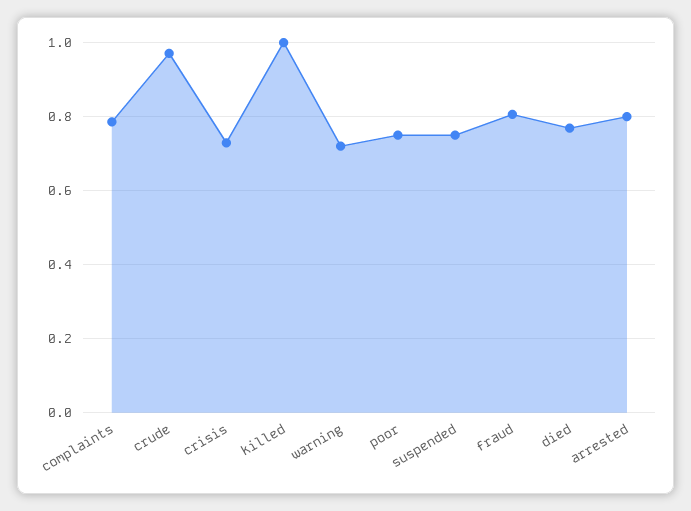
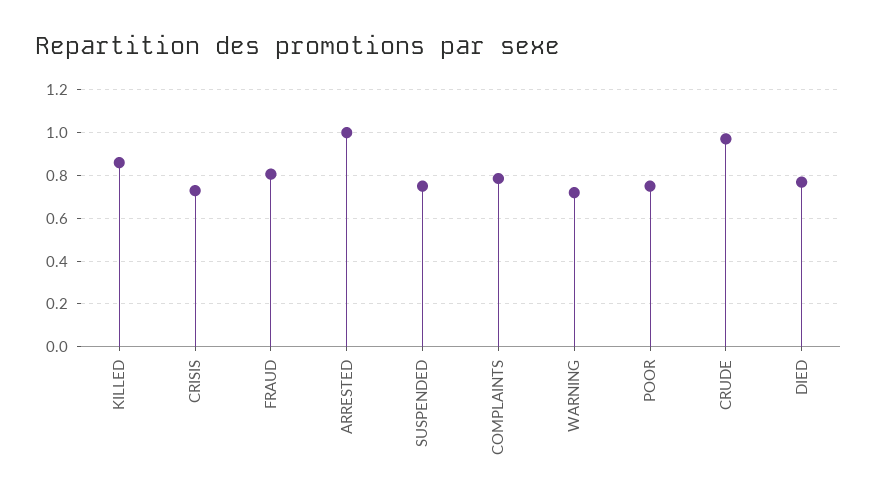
  {
    "complaints": 0.78,
    "crude": 0.98,
    "crisis": 0.72,
-   "killed": 1,
+   "killed": 0.85,
    "warning": 0.72,
    "poor": 0.76,
    "suspended": 0.76,
    "fraud": 0.8,
    "died": 0.76,
-   "arrested": 0.8
+   "arrested": 1
  }

